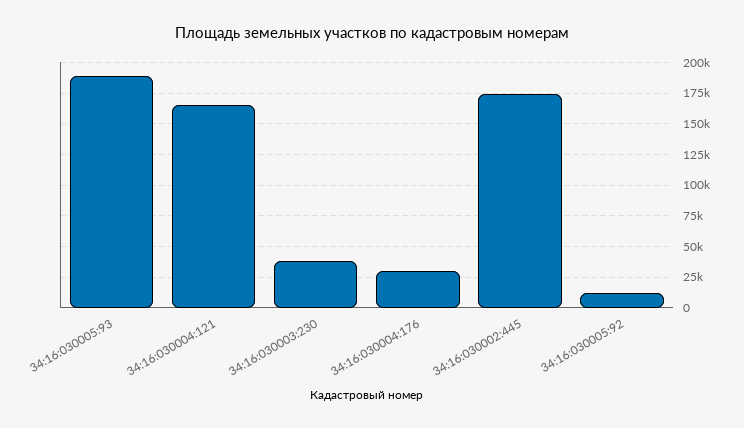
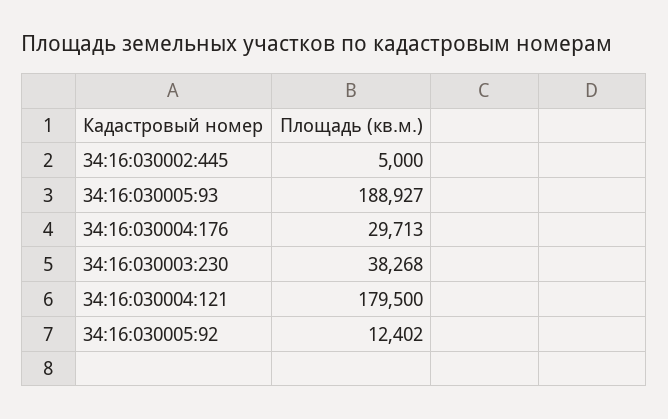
  {
    "34:16:030005:93": 188927,
-   "34:16:030004:121": 165000,
+   "34:16:030004:121": 179500,
    "34:16:030003:230": 38268,
    "34:16:030004:176": 29713,
-   "34:16:030002:445": 175000,
+   "34:16:030002:445": 5000,
    "34:16:030005:92": 12402
  }

